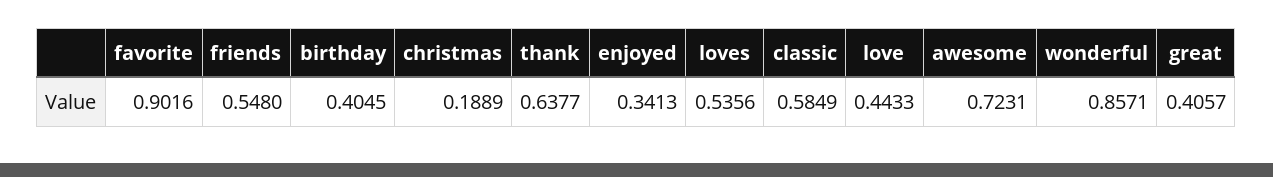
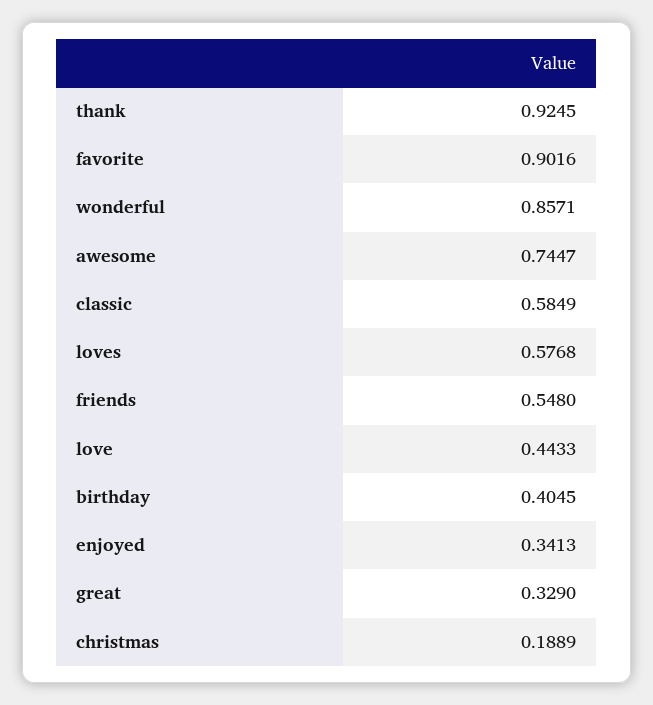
  {
    "favorite": 0.9016,
    "friends": 0.548,
    "birthday": 0.4045,
    "christmas": 0.1889,
-   "thank": 0.6377,
+   "thank": 0.9245,
    "enjoyed": 0.3413,
-   "loves": 0.5356,
+   "loves": 0.5768,
    "classic": 0.5849,
    "love": 0.4433,
-   "awesome": 0.7231,
+   "awesome": 0.7447,
    "wonderful": 0.8571,
-   "great": 0.4057
+   "great": 0.329
  }

